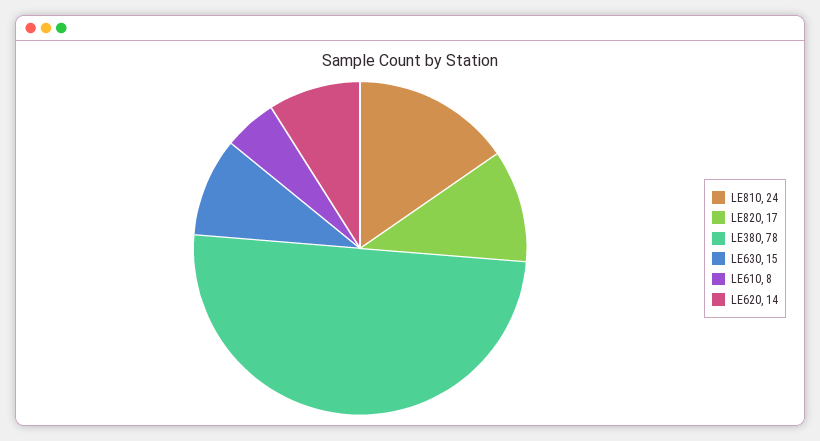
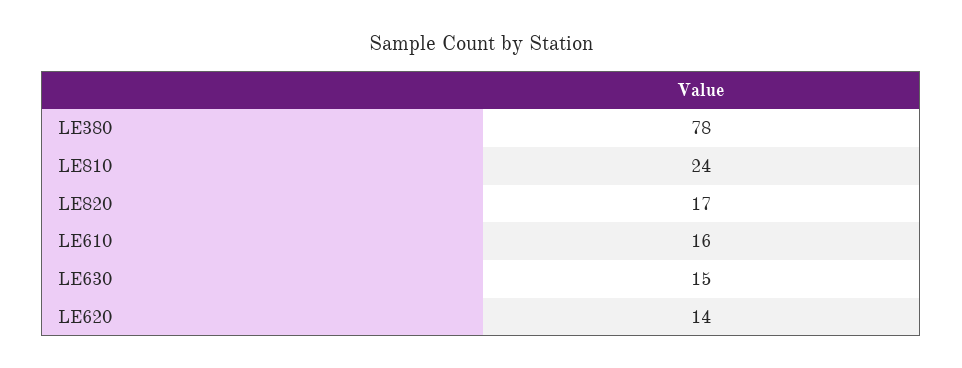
  {
    "LE810": 24,
    "LE820": 17,
    "LE380": 78,
    "LE630": 15,
-   "LE610": 8,
+   "LE610": 16,
    "LE620": 14
  }

